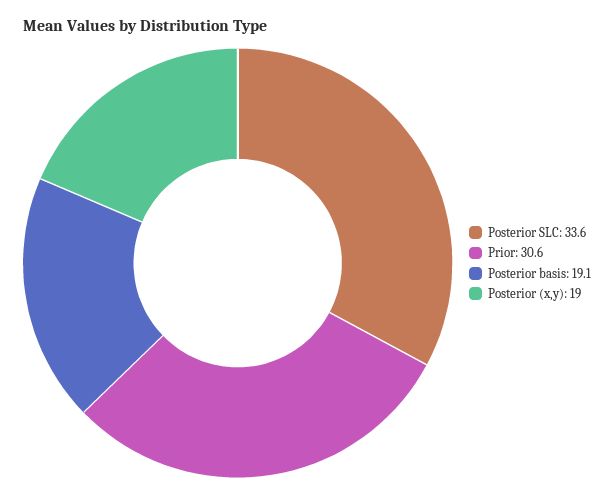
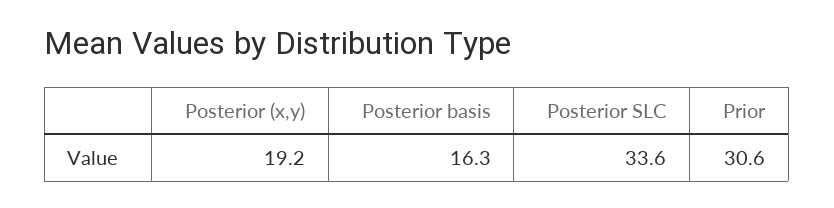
  {
    "Posterior SLC": 33.6,
    "Prior": 30.6,
-   "Posterior basis": 19.1,
+   "Posterior basis": 16.3,
-   "Posterior (x,y)": 19
+   "Posterior (x,y)": 19.2
  }

